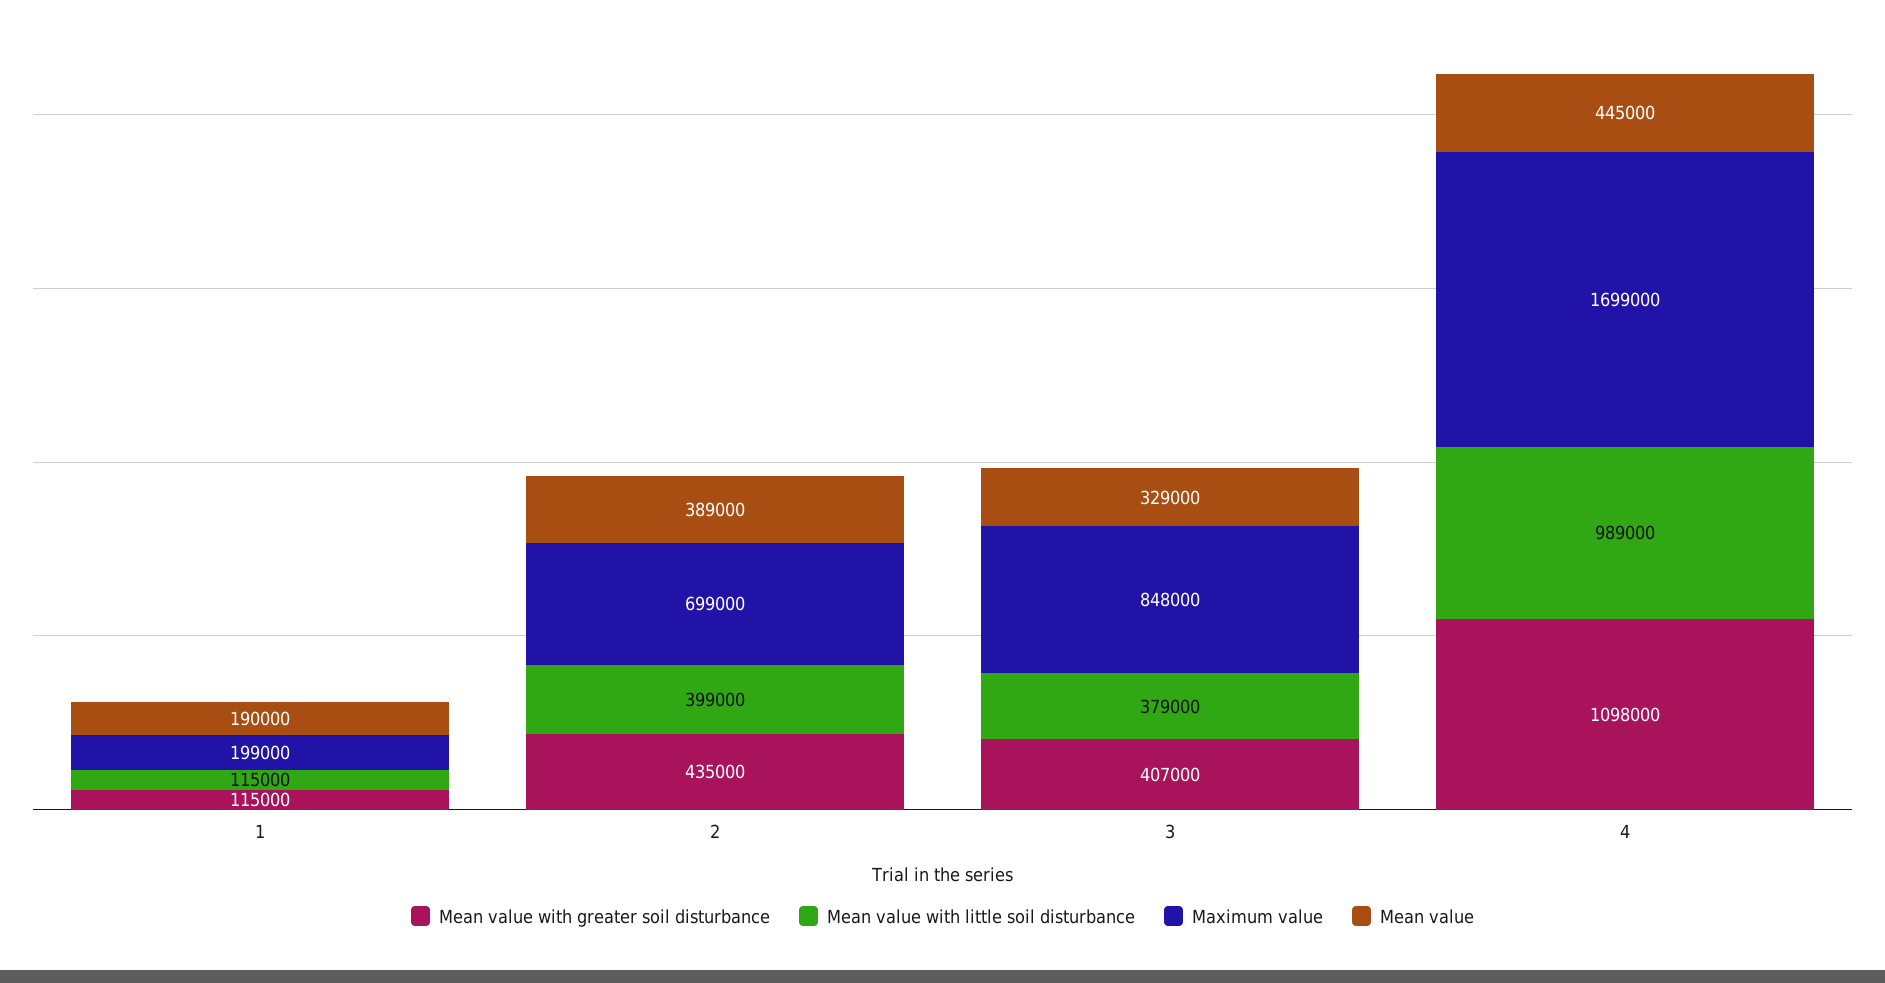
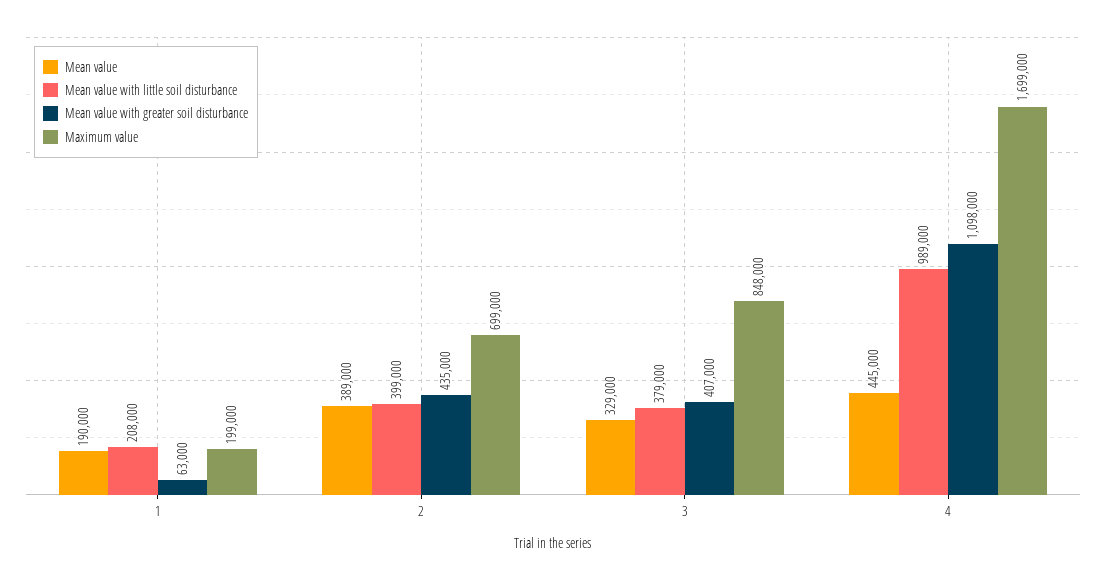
  {
    "Mean value with greater soil disturbance": {
-     "1": 115000,
+     "1": 63000,
      "2": 435000,
      "3": 407000,
      "4": 1098000
    },
    "Mean value with little soil disturbance": {
-     "1": 115000,
+     "1": 208000,
      "2": 399000,
      "3": 379000,
      "4": 989000
    },
    "Maximum value": {
      "1": 199000,
      "2": 699000,
      "3": 848000,
      "4": 1699000
    },
    "Mean value": {
      "1": 190000,
      "2": 389000,
      "3": 329000,
      "4": 445000
    }
  }

